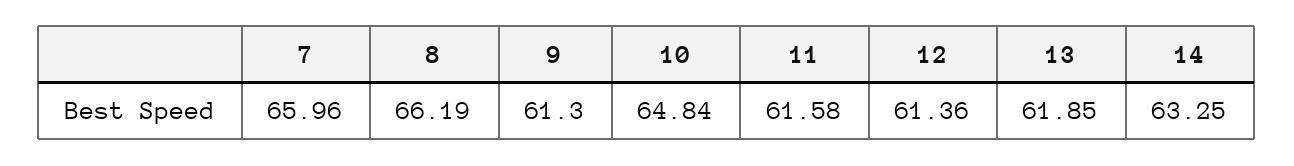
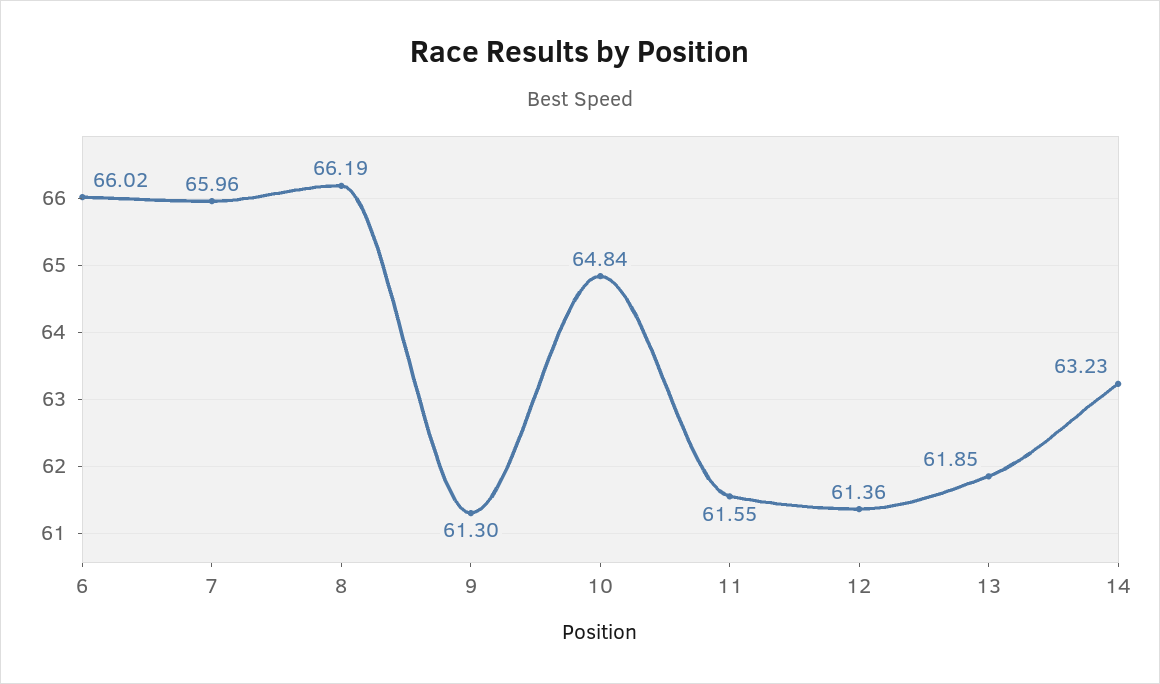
  {
    "7": 65.96,
    "8": 66.19,
    "9": 61.3,
    "10": 64.84,
-   "11": 61.58,
+   "11": 61.55,
    "12": 61.36,
    "13": 61.85,
-   "14": 63.25
+   "14": 63.23,
+   "6": 66.02
  }

